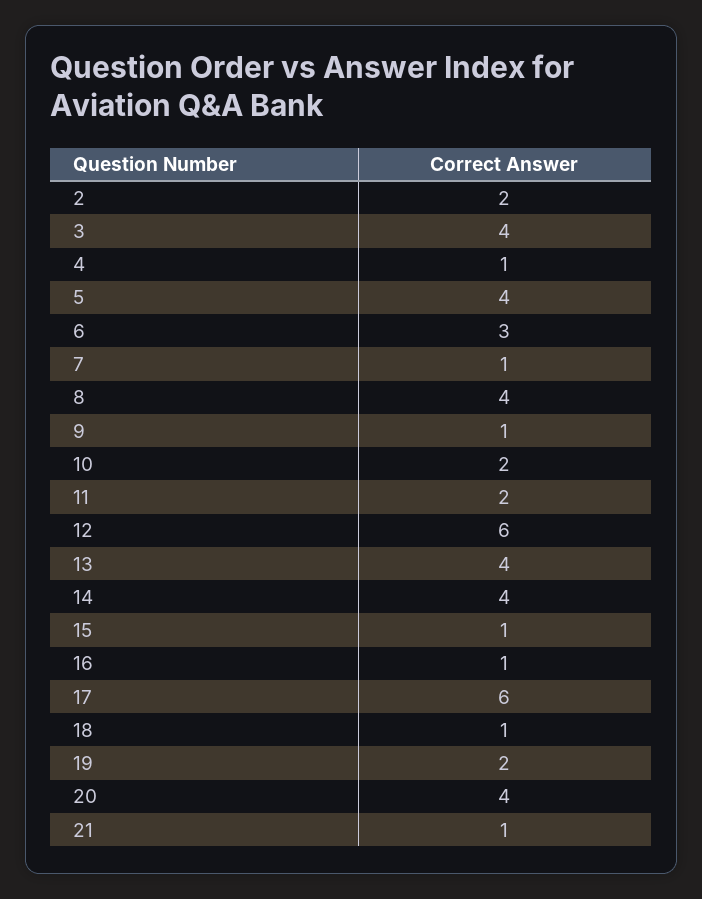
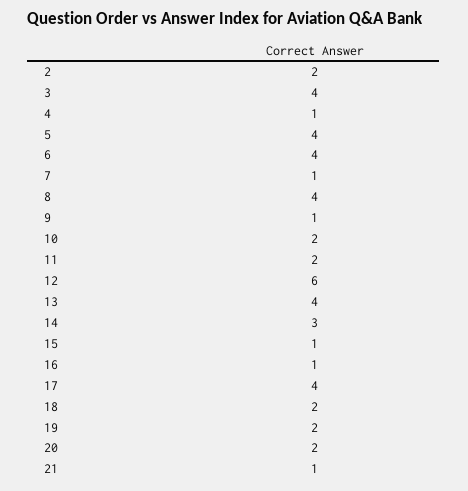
  {
    "2": 2,
    "3": 4,
    "4": 1,
    "5": 4,
-   "6": 3,
+   "6": 4,
    "7": 1,
    "8": 4,
    "9": 1,
    "10": 2,
    "11": 2,
    "12": 6,
    "13": 4,
-   "14": 4,
+   "14": 3,
    "15": 1,
    "16": 1,
-   "17": 6,
+   "17": 4,
-   "18": 1,
+   "18": 2,
    "19": 2,
-   "20": 4,
+   "20": 2,
    "21": 1
  }

